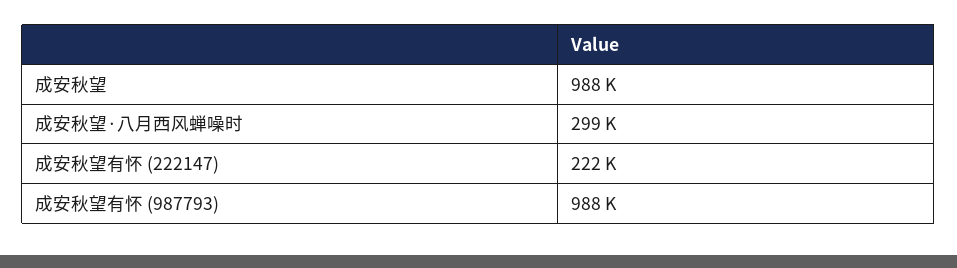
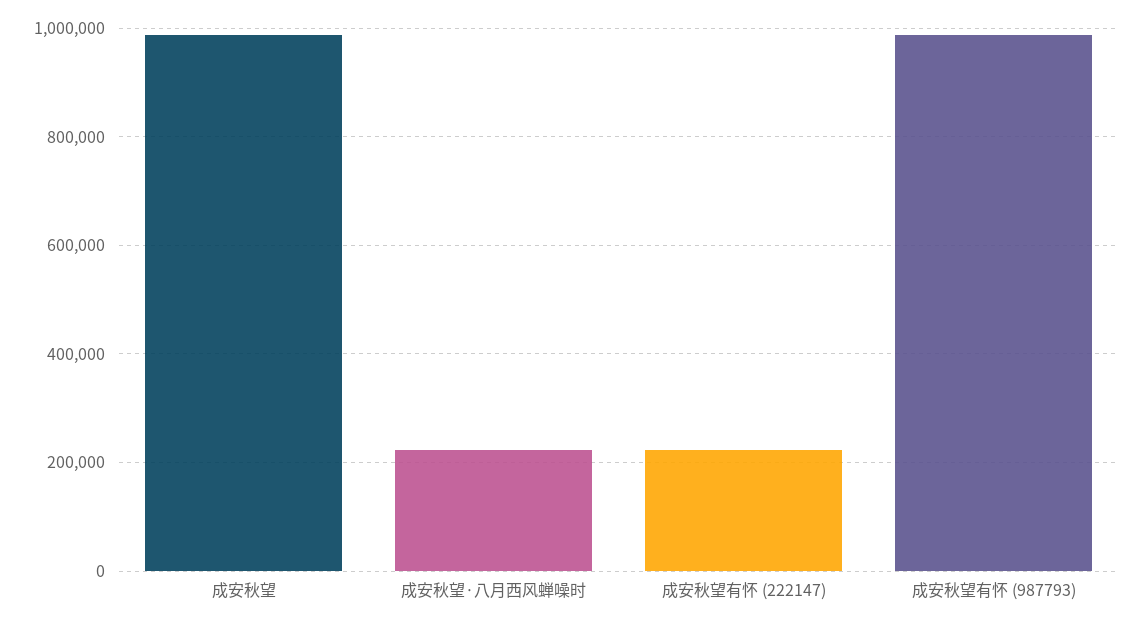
  {
    "成安秋望": 988000,
-   "成安秋望·八月西风蝉噪时": 299000,
+   "成安秋望·八月西风蝉噪时": 220000,
    "成安秋望有怀 (222147)": 222000,
    "成安秋望有怀 (987793)": 988000
  }

